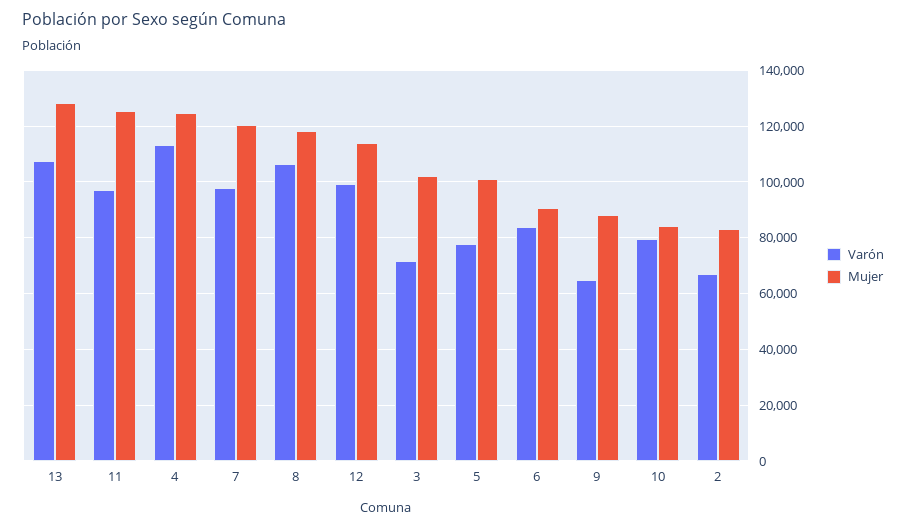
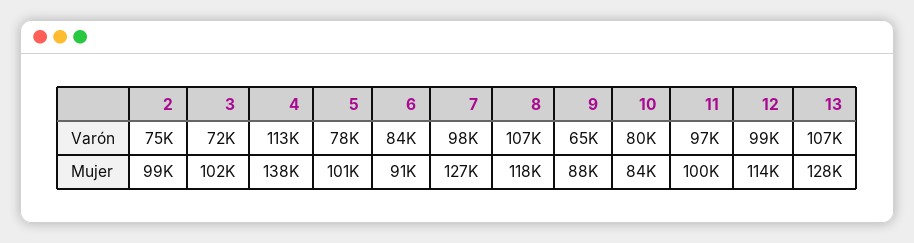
  {
    "Varón": {
      "13": 107000,
      "11": 97000,
      "4": 113000,
      "7": 98000,
      "8": 107000,
      "12": 99000,
      "3": 72000,
      "5": 78000,
      "6": 84000,
      "9": 65000,
      "10": 80000,
-     "2": 67500
+     "2": 75000
    },
    "Mujer": {
      "13": 128000,
-     "11": 125000,
+     "11": 100000,
-     "4": 125000,
+     "4": 138000,
-     "7": 120000,
+     "7": 127000,
      "8": 118000,
      "12": 114000,
      "3": 102000,
      "5": 101000,
      "6": 91000,
      "9": 88000,
      "10": 84000,
-     "2": 82500
+     "2": 99000
    }
  }

